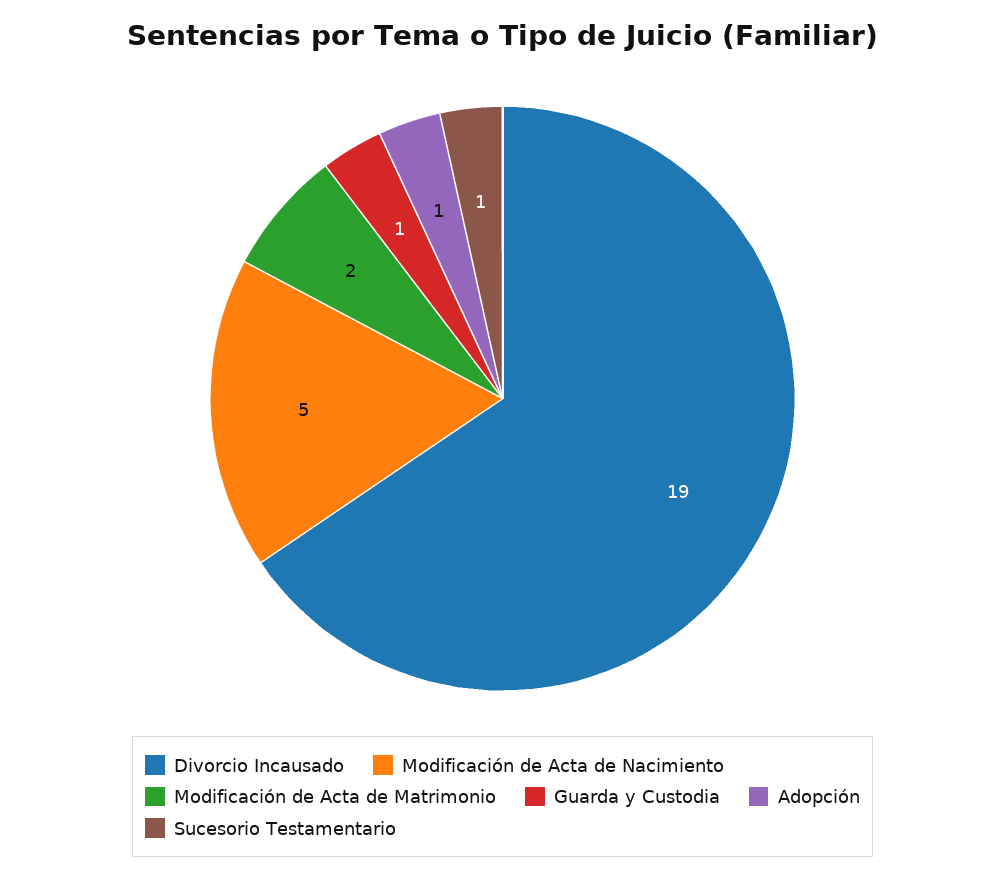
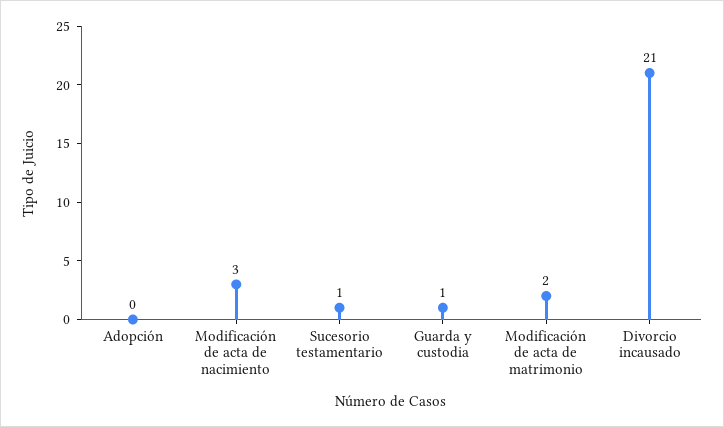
  {
-   "Divorcio Incausado": 19,
+   "Divorcio Incausado": 21,
-   "Modificación de Acta de Nacimiento": 5,
+   "Modificación de Acta de Nacimiento": 3,
    "Modificación de Acta de Matrimonio": 2,
    "Guarda y Custodia": 1,
-   "Adopción": 1,
+   "Adopción": 0,
    "Sucesorio Testamentario": 1
  }

